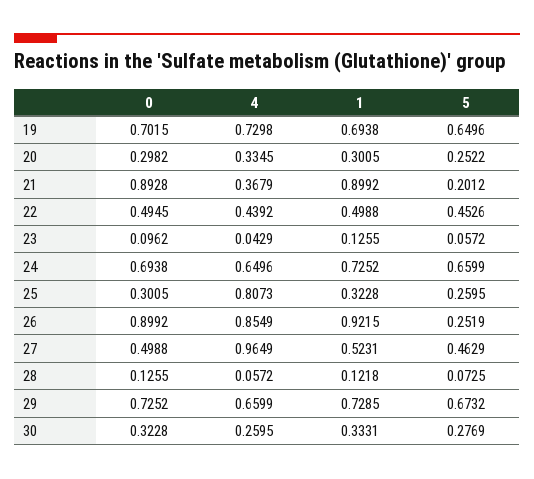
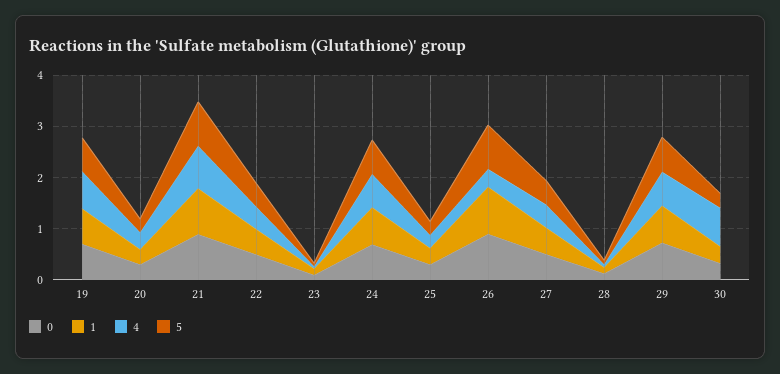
  {
    "0": {
      "19": 0.7015,
      "20": 0.2982,
      "21": 0.8928,
      "22": 0.4945,
      "23": 0.0962,
      "24": 0.6938,
      "25": 0.3005,
      "26": 0.8992,
      "27": 0.4988,
      "28": 0.1255,
      "29": 0.7252,
      "30": 0.3228
    },
    "4": {
      "19": 0.7298,
      "20": 0.3345,
-     "21": 0.3679,
+     "21": 0.8,
      "22": 0.4392,
      "23": 0.0429,
      "24": 0.6496,
-     "25": 0.8073,
+     "25": 0.2,
-     "26": 0.8549,
+     "26": 0.4,
-     "27": 0.9649,
+     "27": 0.4,
      "28": 0.0572,
      "29": 0.6599,
-     "30": 0.2595
+     "30": 0.8
    },
    "1": {
      "19": 0.6938,
      "20": 0.3005,
      "21": 0.8992,
      "22": 0.4988,
      "23": 0.1255,
      "24": 0.7252,
      "25": 0.3228,
      "26": 0.9215,
      "27": 0.5231,
      "28": 0.1218,
      "29": 0.7285,
      "30": 0.3331
    },
    "5": {
      "19": 0.6496,
      "20": 0.2522,
-     "21": 0.2012,
+     "21": 0.8,
      "22": 0.4526,
      "23": 0.0572,
      "24": 0.6599,
      "25": 0.2595,
-     "26": 0.2519,
+     "26": 0.8,
      "27": 0.4629,
      "28": 0.0725,
      "29": 0.6732,
      "30": 0.2769
    }
  }

